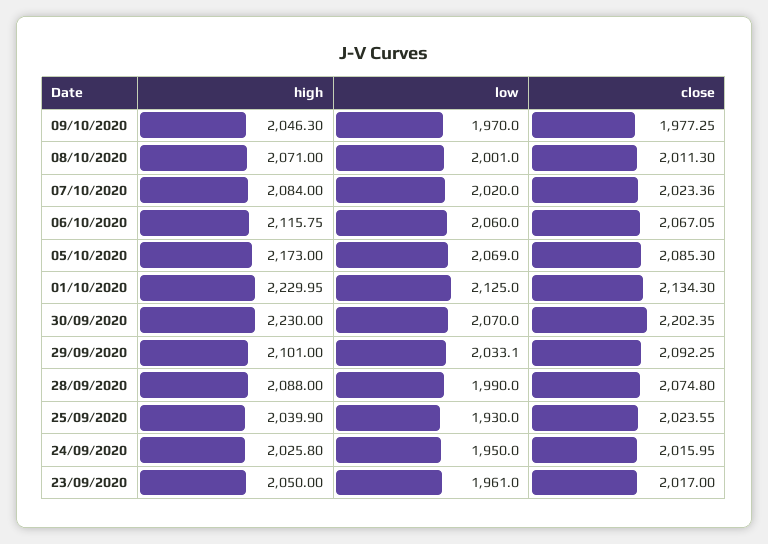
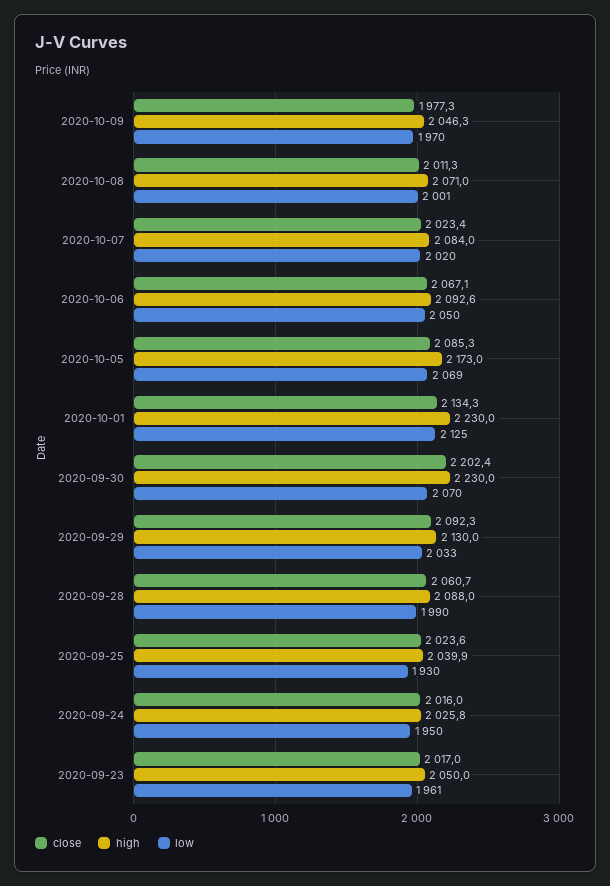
  {
    "high": {
      "09/10/2020": 2046.3,
      "08/10/2020": 2071,
      "07/10/2020": 2084,
-     "06/10/2020": 2115.75,
+     "06/10/2020": 2092.6,
      "05/10/2020": 2173,
      "01/10/2020": 2229.95,
      "30/09/2020": 2230,
-     "29/09/2020": 2101,
+     "29/09/2020": 2130,
      "28/09/2020": 2088,
      "25/09/2020": 2039.9,
      "24/09/2020": 2025.8,
      "23/09/2020": 2050
    },
    "low": {
      "09/10/2020": 1970,
      "08/10/2020": 2001,
      "07/10/2020": 2020,
-     "06/10/2020": 2060,
+     "06/10/2020": 2050,
      "05/10/2020": 2069,
      "01/10/2020": 2125,
      "30/09/2020": 2070,
      "29/09/2020": 2033.1,
      "28/09/2020": 1990,
      "25/09/2020": 1930,
      "24/09/2020": 1950,
      "23/09/2020": 1961
    },
    "close": {
      "09/10/2020": 1977.25,
      "08/10/2020": 2011.3,
      "07/10/2020": 2023.36,
      "06/10/2020": 2067.05,
      "05/10/2020": 2085.3,
      "01/10/2020": 2134.3,
      "30/09/2020": 2202.35,
      "29/09/2020": 2092.25,
-     "28/09/2020": 2074.8,
+     "28/09/2020": 2060.7,
      "25/09/2020": 2023.55,
      "24/09/2020": 2015.95,
      "23/09/2020": 2017
    }
  }

